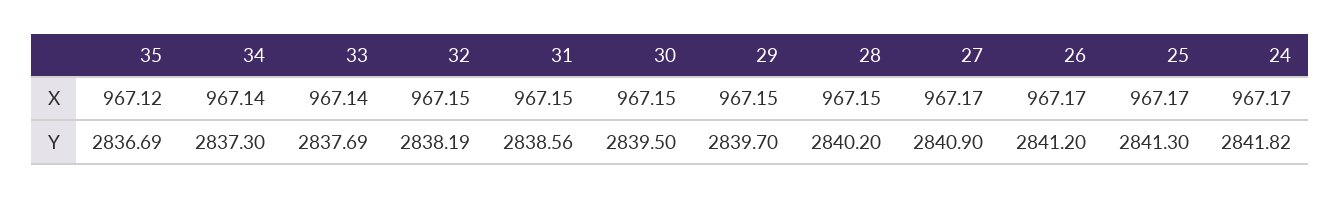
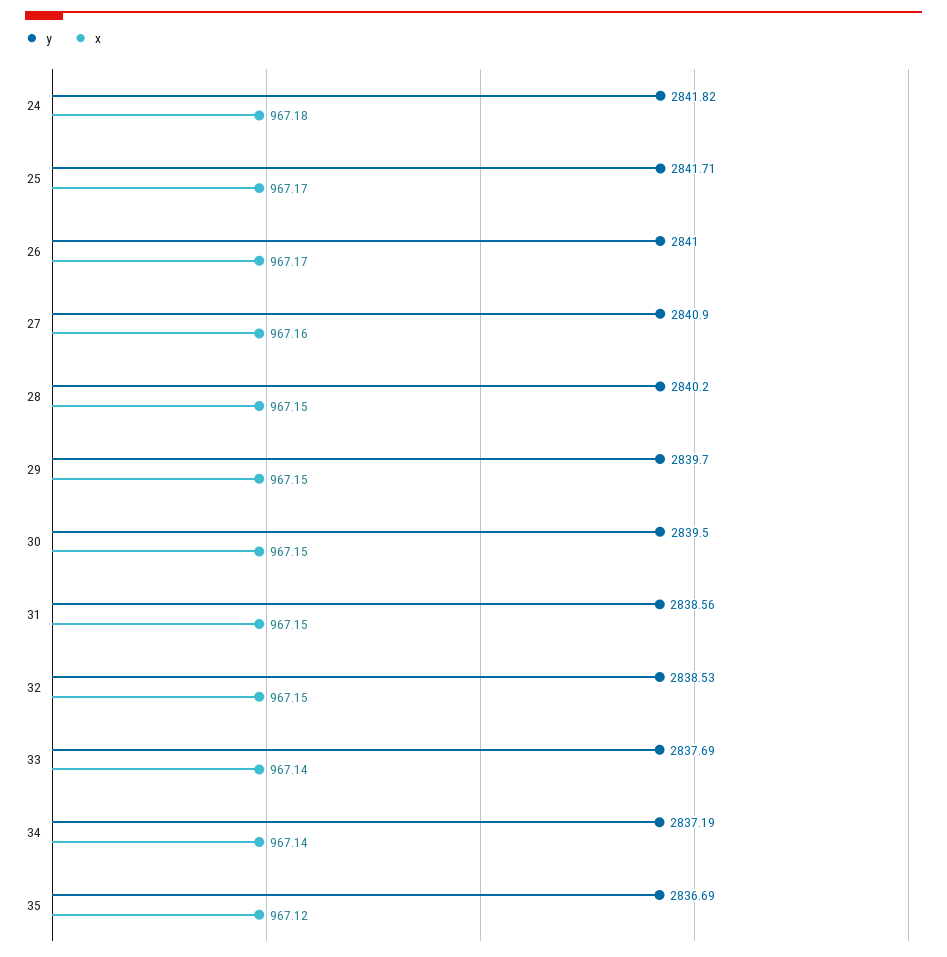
  {
    "X": {
      "35": 967.12,
      "34": 967.14,
      "33": 967.14,
      "32": 967.15,
      "31": 967.15,
      "30": 967.15,
      "29": 967.15,
      "28": 967.15,
-     "27": 967.17,
+     "27": 967.16,
      "26": 967.17,
      "25": 967.17,
-     "24": 967.17
+     "24": 967.18
    },
    "Y": {
      "35": 2836.69,
-     "34": 2837.3,
+     "34": 2837.19,
      "33": 2837.69,
-     "32": 2838.19,
+     "32": 2838.53,
      "31": 2838.56,
      "30": 2839.5,
      "29": 2839.7,
      "28": 2840.2,
      "27": 2840.9,
-     "26": 2841.2,
+     "26": 2841,
-     "25": 2841.3,
+     "25": 2841.71,
      "24": 2841.82
    }
  }

